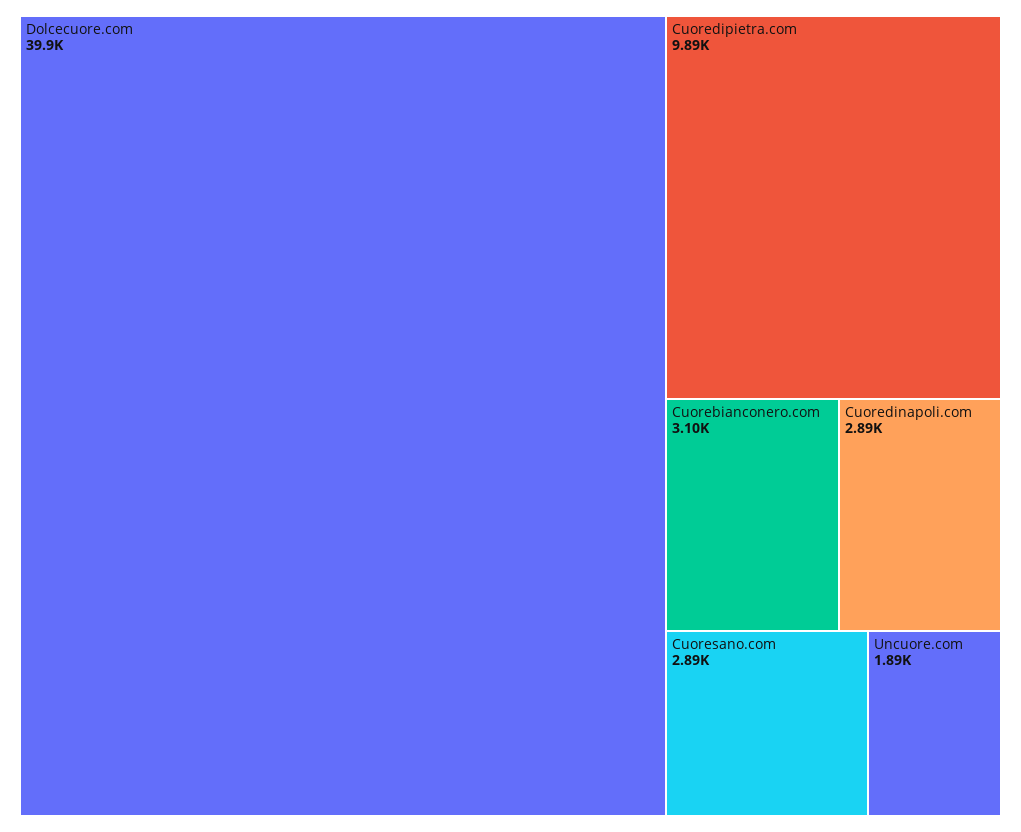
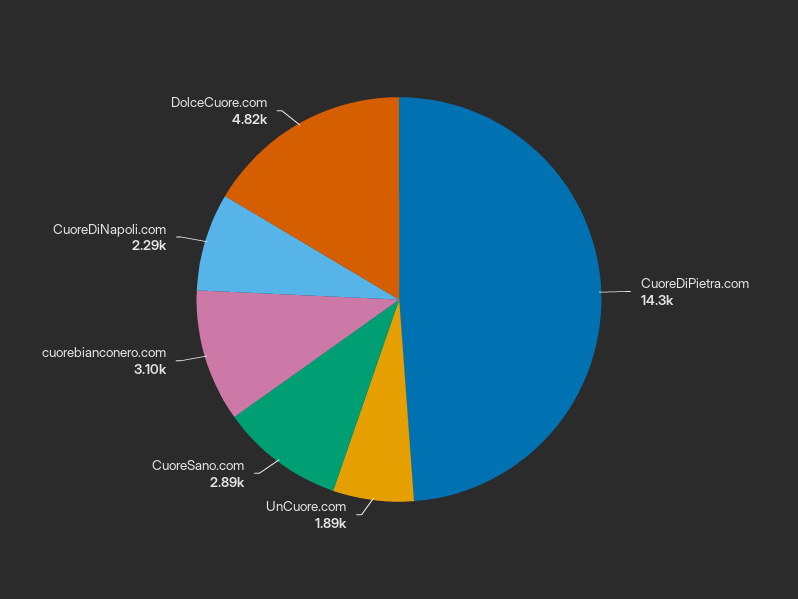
  {
-   "Dolcecuore.com": 39900,
+   "Dolcecuore.com": 4820,
-   "Cuoredipietra.com": 9890,
+   "Cuoredipietra.com": 14300,
    "Cuorebianconero.com": 3100,
-   "Cuoredinapoli.com": 2890,
+   "Cuoredinapoli.com": 2290,
    "Cuoresano.com": 2890,
    "Uncuore.com": 1890
  }

